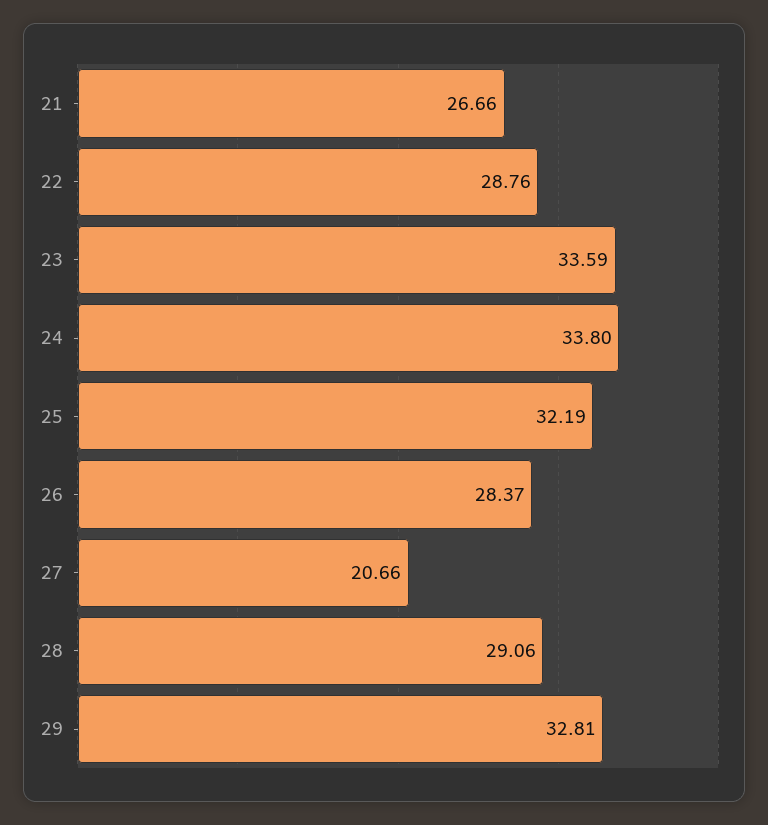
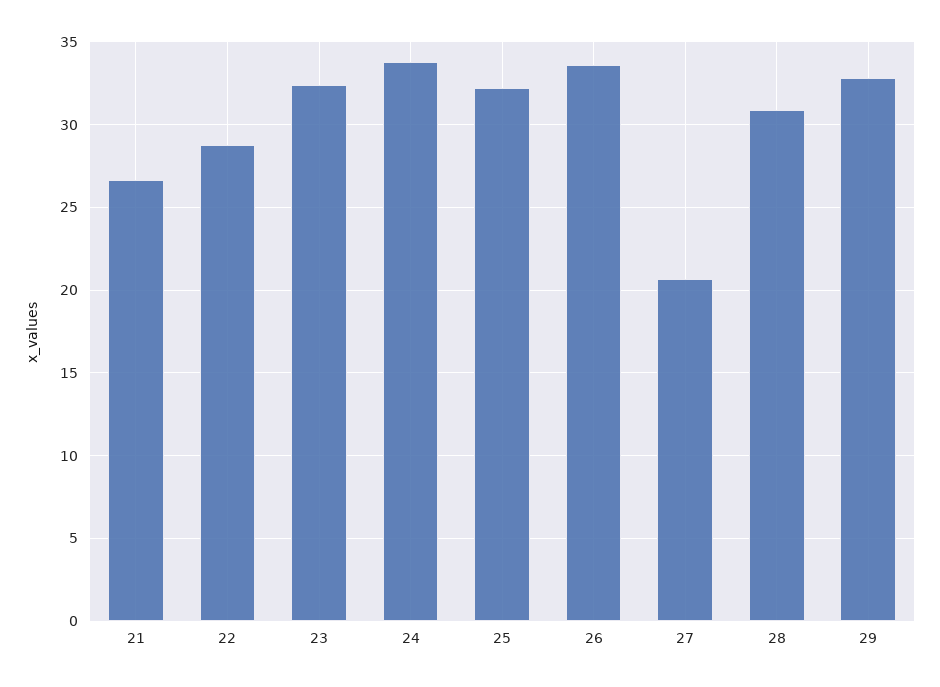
  {
    "21": 26.66,
    "22": 28.76,
-   "23": 33.59,
+   "23": 32.5,
    "24": 33.8,
    "25": 32.19,
-   "26": 28.37,
+   "26": 33.5,
    "27": 20.66,
-   "28": 29.06,
+   "28": 31,
    "29": 32.81
  }

